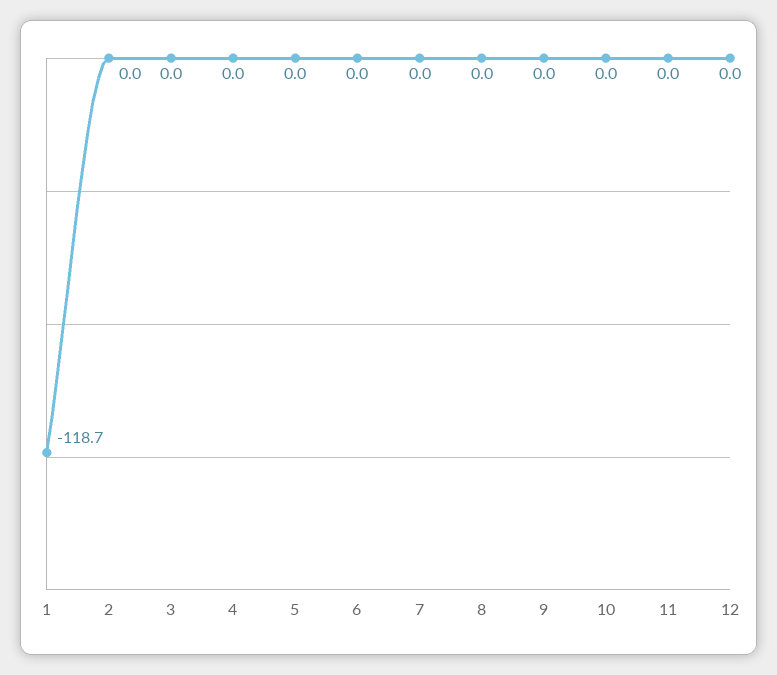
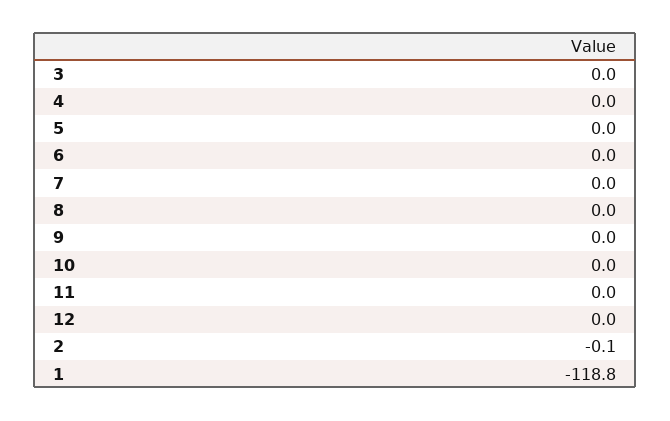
  {
-   "1": -118.7,
+   "1": -118.8,
-   "2": 0,
+   "2": -0.1,
    "3": 0,
    "4": 0,
    "5": 0,
    "6": 0,
    "7": 0,
    "8": 0,
    "9": 0,
    "10": 0,
    "11": 0,
    "12": 0
  }

